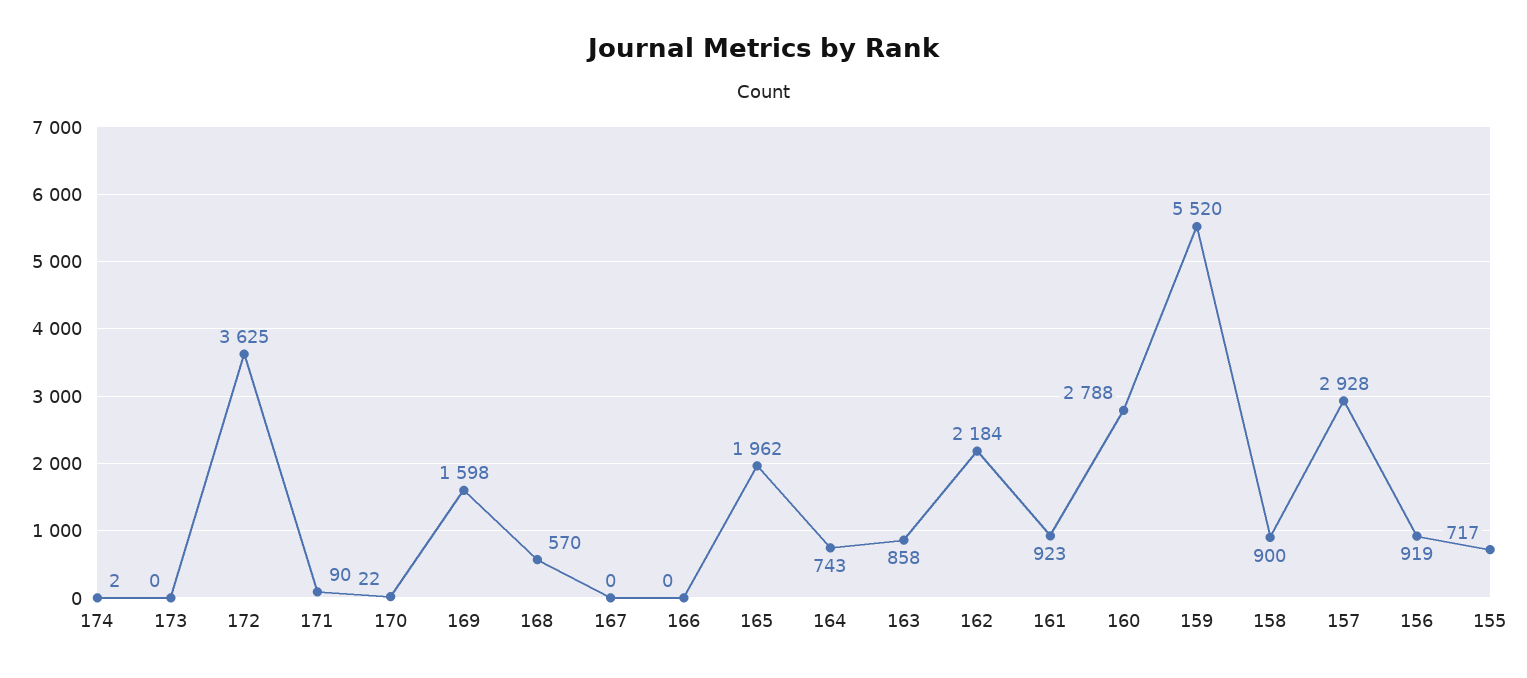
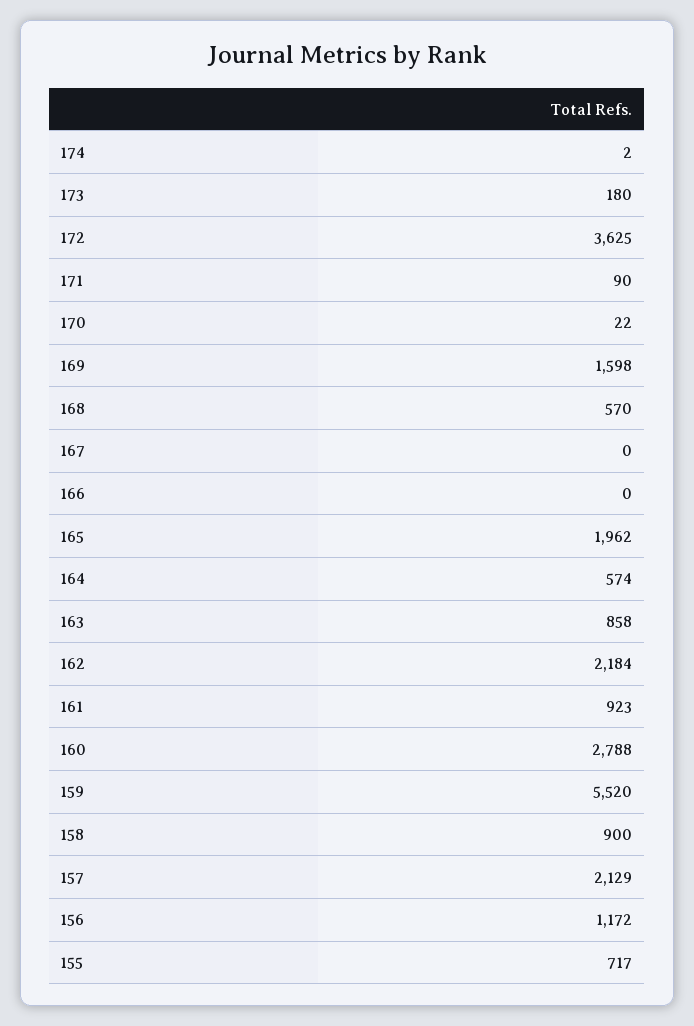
  {
    "174": 2,
-   "173": 0,
+   "173": 180,
    "172": 3625,
    "171": 90,
    "170": 22,
    "169": 1598,
    "168": 570,
    "167": 0,
    "166": 0,
    "165": 1962,
-   "164": 743,
+   "164": 574,
    "163": 858,
    "162": 2184,
    "161": 923,
    "160": 2788,
    "159": 5520,
    "158": 900,
-   "157": 2928,
+   "157": 2129,
-   "156": 919,
+   "156": 1172,
    "155": 717
  }

